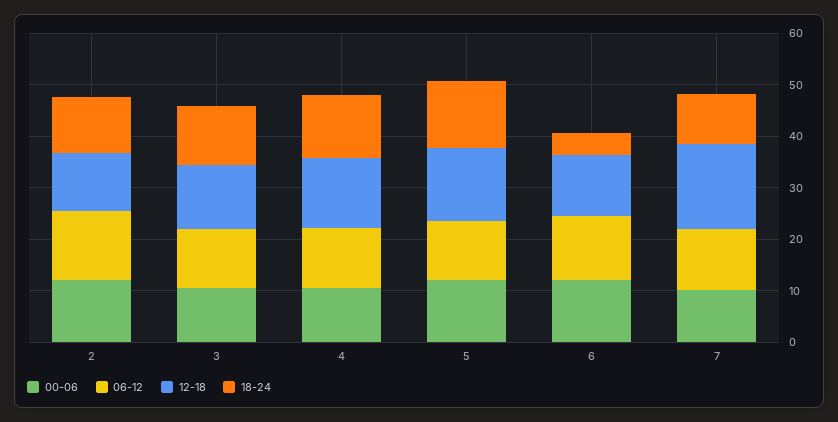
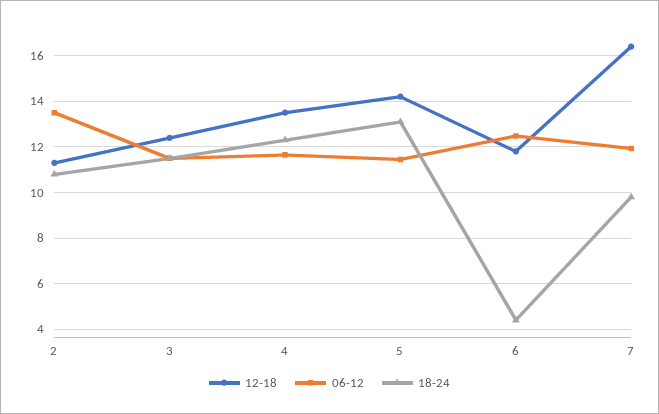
  {
-   "00-06": {
-     "2": 12,
-     "3": 10,
-     "4": 10,
-     "5": 12,
-     "6": 12,
-     "7": 10
-   },
    "06-12": {
      "2": 13.5,
      "3": 11.5,
      "4": 11.5,
      "5": 11.5,
      "6": 12.5,
      "7": 12
    },
    "12-18": {
      "2": 11.5,
      "3": 12.5,
      "4": 13.5,
      "5": 14,
      "6": 12,
      "7": 16.5
    },
    "18-24": {
      "2": 11,
      "3": 11.5,
      "4": 12.5,
      "5": 13,
      "6": 4.5,
      "7": 10
    }
  }

